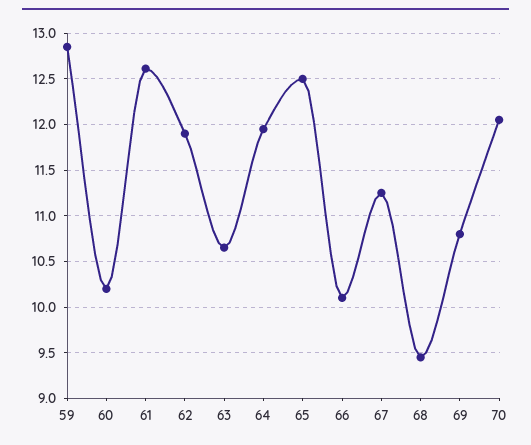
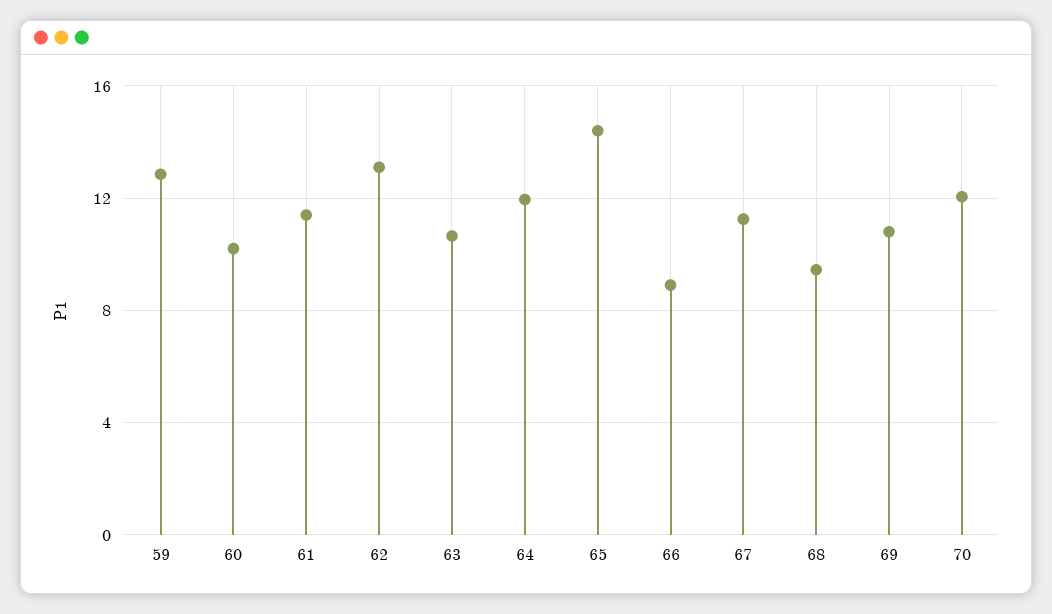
  {
    "59": 12.9,
    "60": 10.2,
-   "61": 12.6,
+   "61": 11.5,
-   "62": 11.9,
+   "62": 13,
    "63": 10.7,
    "64": 12,
-   "65": 12.5,
+   "65": 14.5,
-   "66": 10.1,
+   "66": 9,
    "67": 11.3,
    "68": 9.5,
    "69": 10.8,
    "70": 12.1
  }

